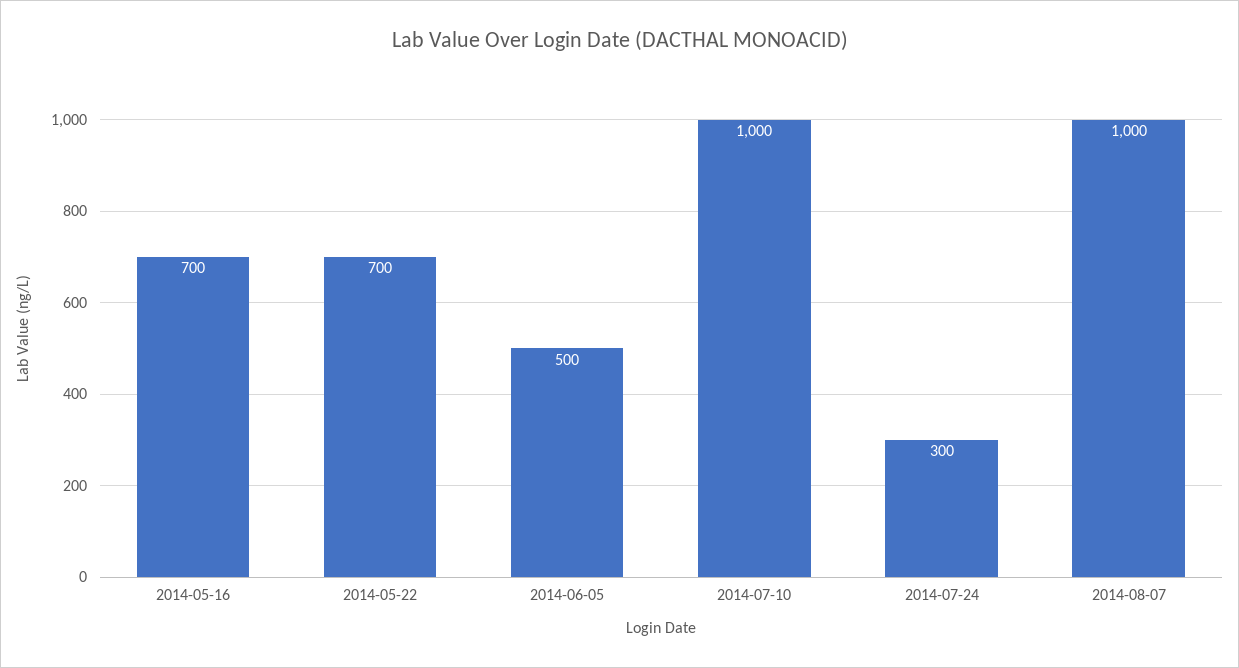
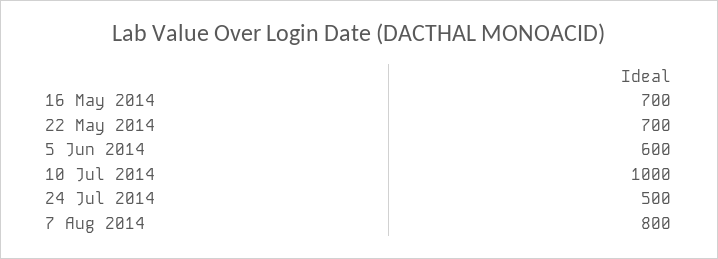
  {
    "2014-05-16": 700,
    "2014-05-22": 700,
-   "2014-06-05": 500,
+   "2014-06-05": 600,
    "2014-07-10": 1000,
-   "2014-07-24": 300,
+   "2014-07-24": 500,
-   "2014-08-07": 1000
+   "2014-08-07": 800
  }

